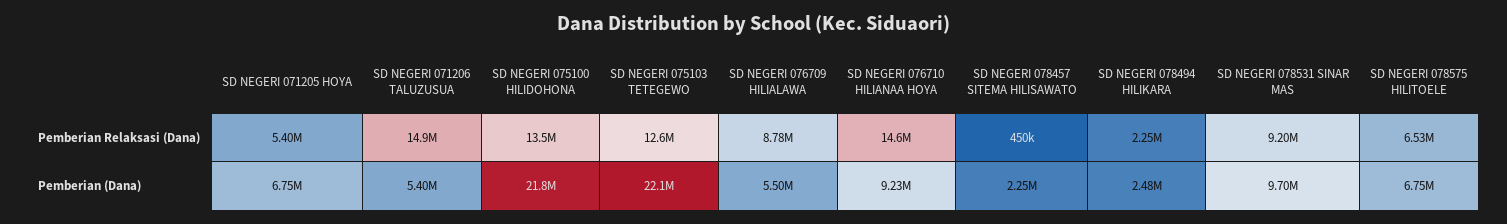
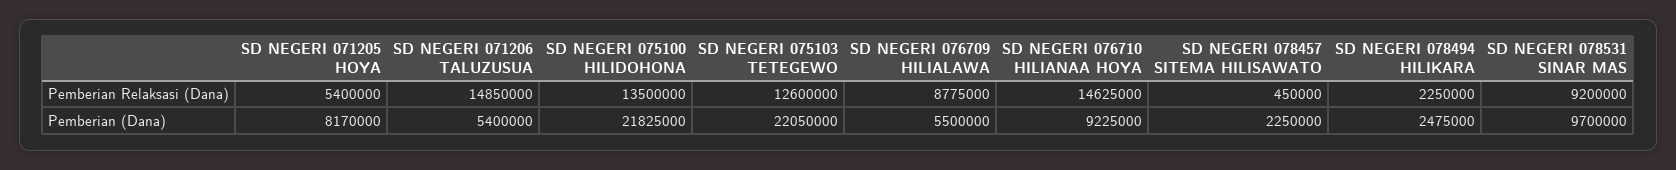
  {
    "SD NEGERI 071205 HOYA": {
      "Pemberian Relaksasi (Dana)": 5400000,
-     "Pemberian (Dana)": 6750000
+     "Pemberian (Dana)": 8170000
    },
    "SD NEGERI 071206 TALUZUSUA": {
      "Pemberian Relaksasi (Dana)": 14850000,
      "Pemberian (Dana)": 5400000
    },
    "SD NEGERI 075100 HILIDOHONA": {
      "Pemberian Relaksasi (Dana)": 13500000,
      "Pemberian (Dana)": 21825000
    },
    "SD NEGERI 075103 TETEGEWO": {
      "Pemberian Relaksasi (Dana)": 12600000,
      "Pemberian (Dana)": 22050000
    },
    "SD NEGERI 076709 HILIALAWA": {
      "Pemberian Relaksasi (Dana)": 8775000,
      "Pemberian (Dana)": 5500000
    },
    "SD NEGERI 076710 HILIANAA HOYA": {
      "Pemberian Relaksasi (Dana)": 14625000,
      "Pemberian (Dana)": 9225000
    },
    "SD NEGERI 078457 SITEMA HILISAWATO": {
      "Pemberian Relaksasi (Dana)": 450000,
      "Pemberian (Dana)": 2250000
    },
    "SD NEGERI 078494 HILIKARA": {
      "Pemberian Relaksasi (Dana)": 2250000,
      "Pemberian (Dana)": 2475000
    },
    "SD NEGERI 078531 SINAR MAS": {
      "Pemberian Relaksasi (Dana)": 9200000,
      "Pemberian (Dana)": 9700000
-   },
+   }
-   "SD NEGERI 078575 HILITOELE": {
-     "Pemberian Relaksasi (Dana)": 6530000,
-     "Pemberian (Dana)": 6750000
-   }
  }

